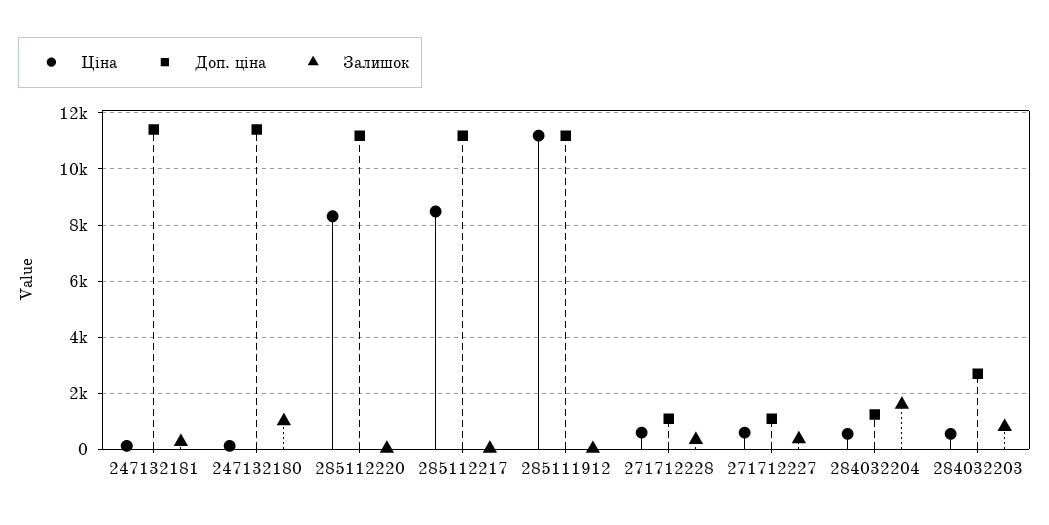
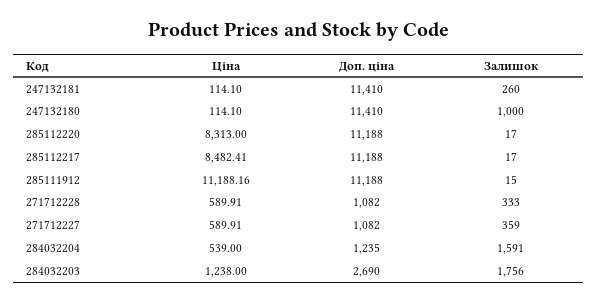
  {
    "Ціна": {
      "247132181": 114.1,
      "247132180": 114.1,
      "285112220": 8313,
      "285112217": 8482.41,
      "285111912": 11188.16,
      "271712228": 589.91,
      "271712227": 589.91,
      "284032204": 539,
-     "284032203": 500
+     "284032203": 1238
    },
    "Доп. ціна": {
      "247132181": 11410,
      "247132180": 11410,
      "285112220": 11188,
      "285112217": 11188,
      "285111912": 11188,
      "271712228": 1082,
      "271712227": 1082,
      "284032204": 1235,
      "284032203": 2690
    },
    "Залишок": {
      "247132181": 260,
      "247132180": 1000,
      "285112220": 17,
      "285112217": 17,
      "285111912": 15,
      "271712228": 333,
      "271712227": 359,
      "284032204": 1591,
-     "284032203": 750
+     "284032203": 1756
    }
  }

